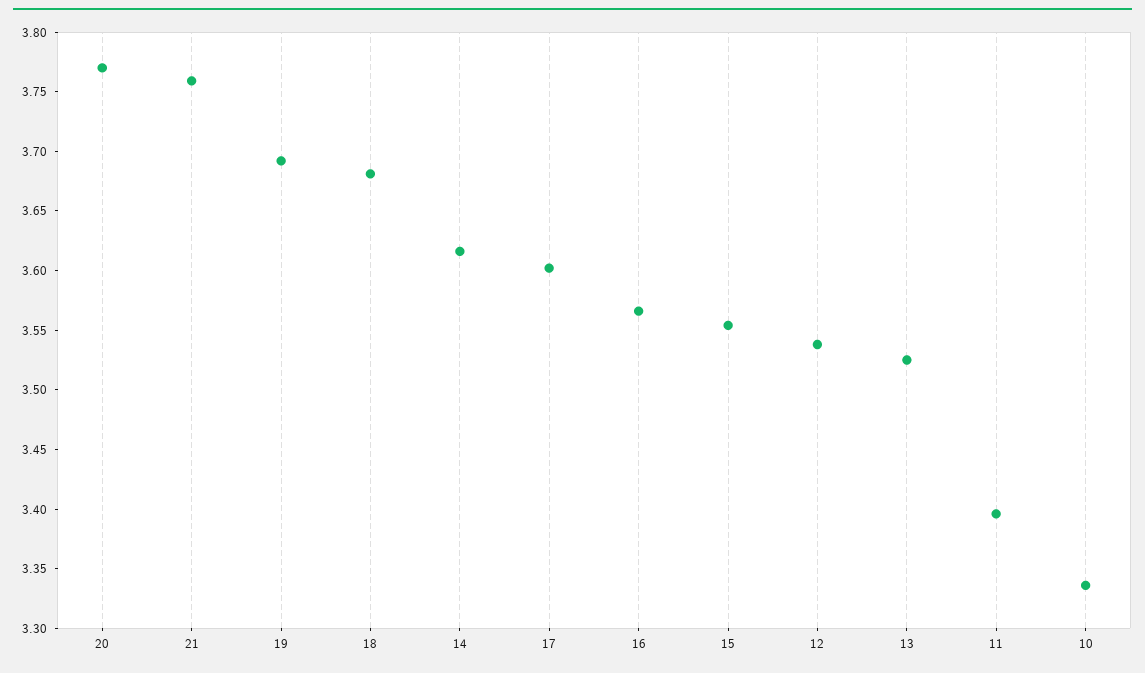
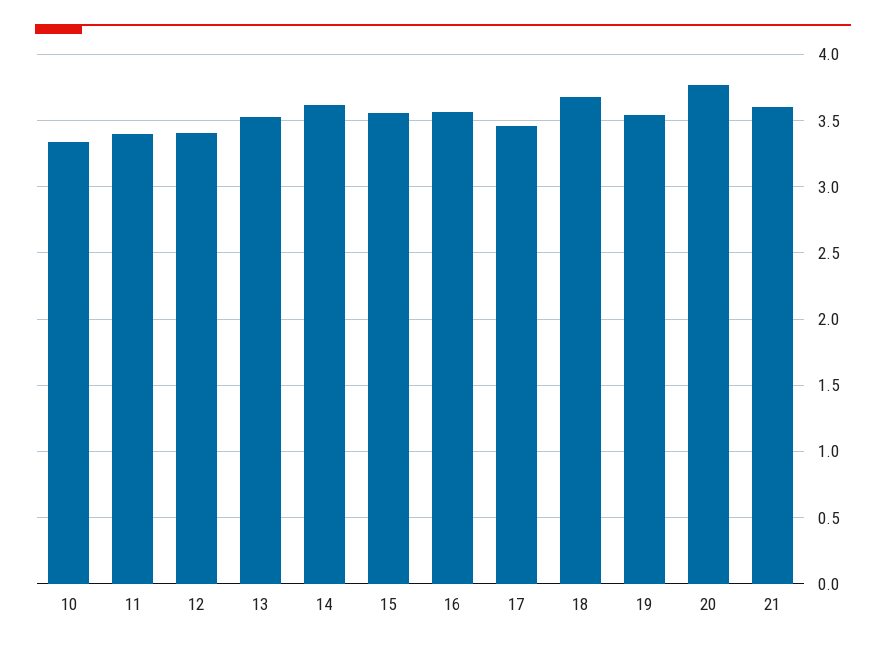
  {
    "20": 3.77,
-   "21": 3.76,
+   "21": 3.6,
-   "19": 3.69,
+   "19": 3.55,
    "18": 3.68,
    "14": 3.62,
-   "17": 3.6,
+   "17": 3.45,
    "16": 3.57,
    "15": 3.55,
-   "12": 3.54,
+   "12": 3.4,
    "13": 3.53,
    "11": 3.4,
    "10": 3.34
  }

